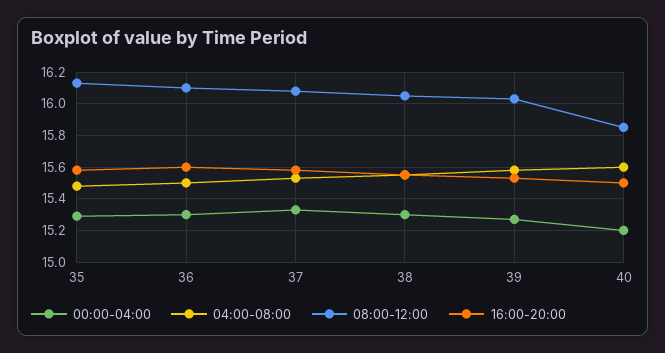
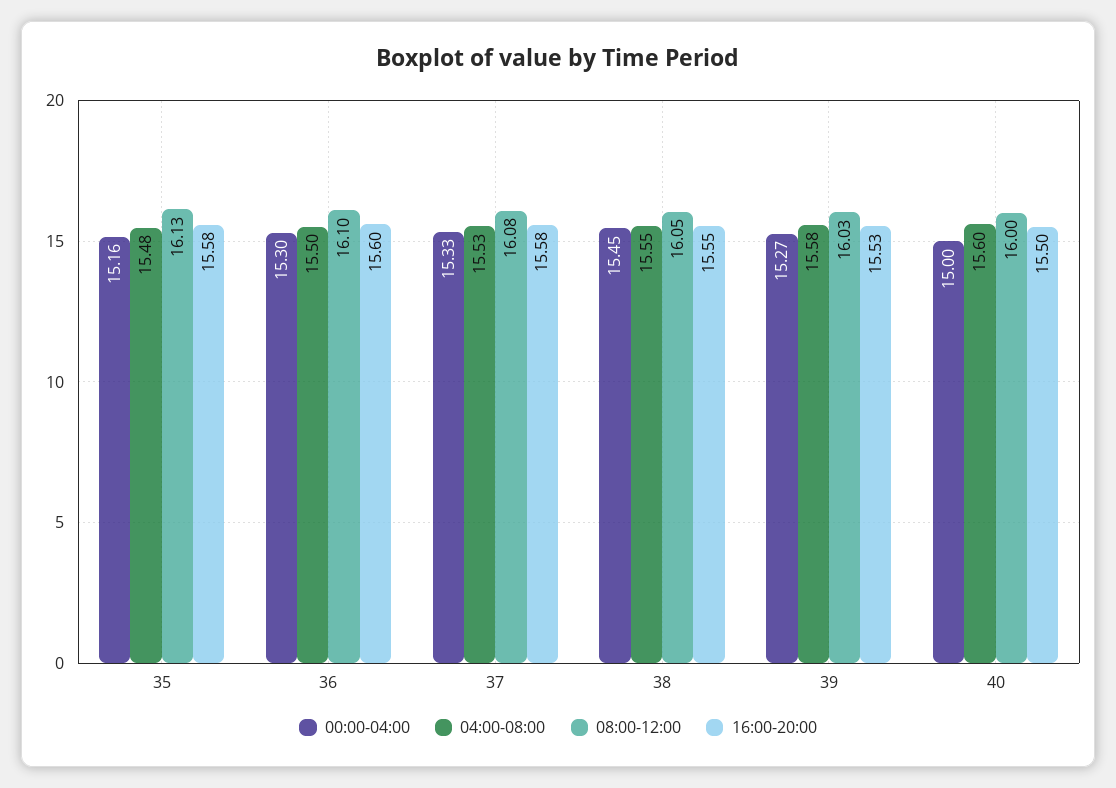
  {
    "00:00-04:00": {
-     "35": 15.3,
+     "35": 15.16,
      "36": 15.3,
      "37": 15.33,
-     "38": 15.3,
+     "38": 15.45,
      "39": 15.27,
-     "40": 15.2
+     "40": 15
    },
    "04:00-08:00": {
      "35": 15.48,
      "36": 15.5,
      "37": 15.53,
      "38": 15.55,
      "39": 15.58,
      "40": 15.6
    },
    "08:00-12:00": {
      "35": 16.13,
      "36": 16.1,
      "37": 16.08,
      "38": 16.05,
      "39": 16.03,
-     "40": 15.85
+     "40": 16
    },
    "16:00-20:00": {
      "35": 15.58,
      "36": 15.6,
      "37": 15.58,
      "38": 15.55,
      "39": 15.53,
      "40": 15.5
    }
  }

